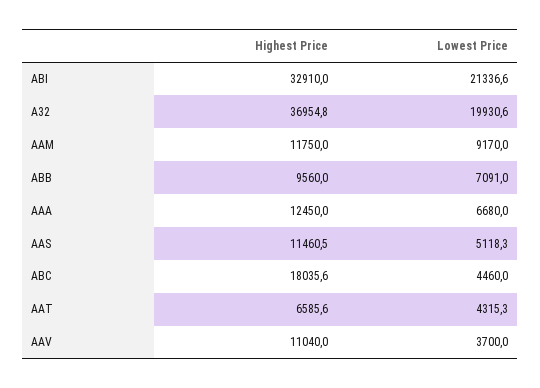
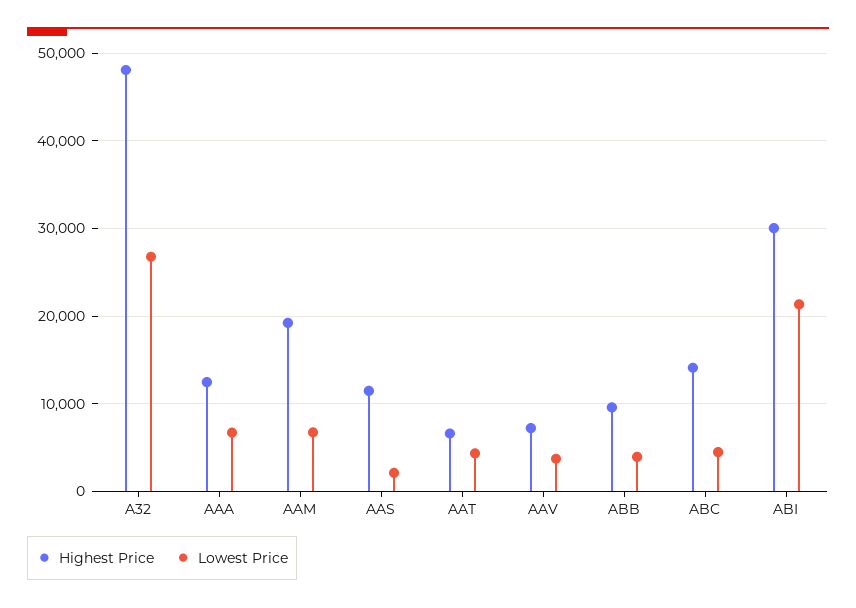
  {
    "Highest Price": {
-     "ABI": 32910,
+     "ABI": 30000,
-     "A32": 36954.8,
+     "A32": 48000,
-     "AAM": 11750,
+     "AAM": 19000,
      "ABB": 9560,
      "AAA": 12450,
      "AAS": 11460.5,
-     "ABC": 18035.6,
+     "ABC": 14000,
      "AAT": 6585.6,
-     "AAV": 11040
+     "AAV": 7000
    },
    "Lowest Price": {
      "ABI": 21336.6,
-     "A32": 19930.6,
+     "A32": 27000,
-     "AAM": 9170,
+     "AAM": 7000,
-     "ABB": 7091,
+     "ABB": 4000,
      "AAA": 6680,
-     "AAS": 5118.3,
+     "AAS": 2000,
      "ABC": 4460,
      "AAT": 4315.3,
      "AAV": 3700
    }
  }

